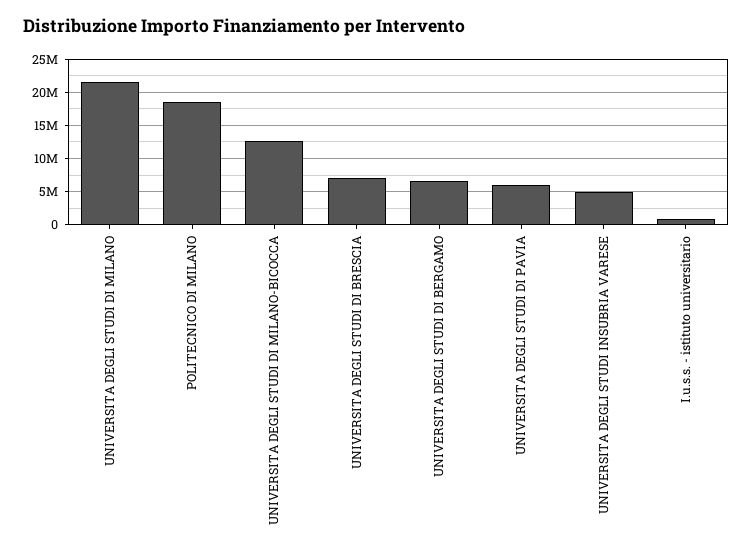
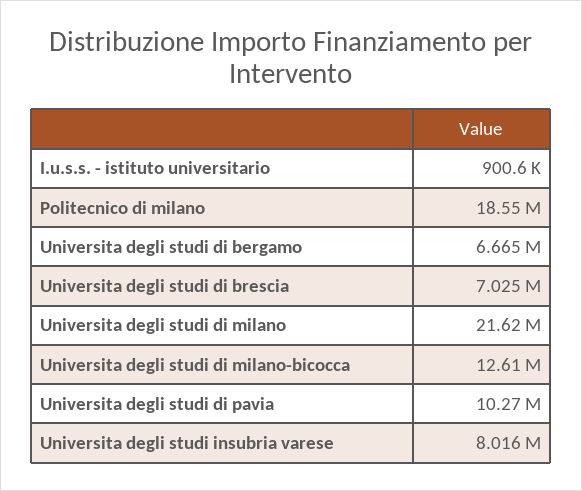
  {
    "UNIVERSITA DEGLI STUDI DI MILANO": 21620000,
    "POLITECNICO DI MILANO": 18550000,
    "UNIVERSITA DEGLI STUDI DI MILANO-BICOCCA": 12610000,
    "UNIVERSITA DEGLI STUDI DI BRESCIA": 7025000,
    "UNIVERSITA DEGLI STUDI DI BERGAMO": 6665000,
-   "UNIVERSITA DEGLI STUDI DI PAVIA": 6000000,
+   "UNIVERSITA DEGLI STUDI DI PAVIA": 10270000,
-   "UNIVERSITA DEGLI STUDI INSUBRIA VARESE": 5000000,
+   "UNIVERSITA DEGLI STUDI INSUBRIA VARESE": 8016000,
    "I.u.s.s. - istituto universitario": 900600
  }

